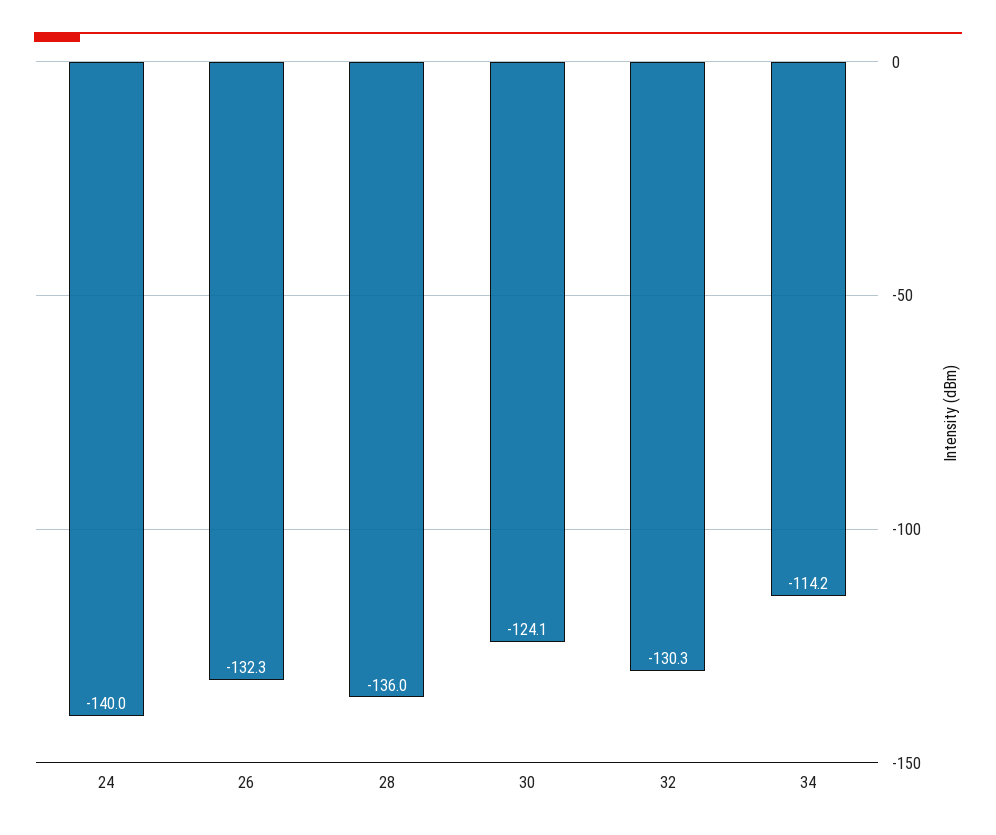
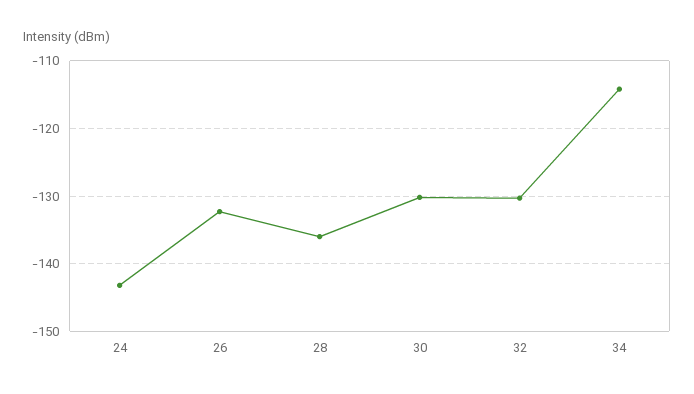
  {
-   "24": -140,
+   "24": -143,
    "26": -132.3,
    "28": -136,
-   "30": -124.1,
+   "30": -130,
    "32": -130.3,
    "34": -114.2
  }

